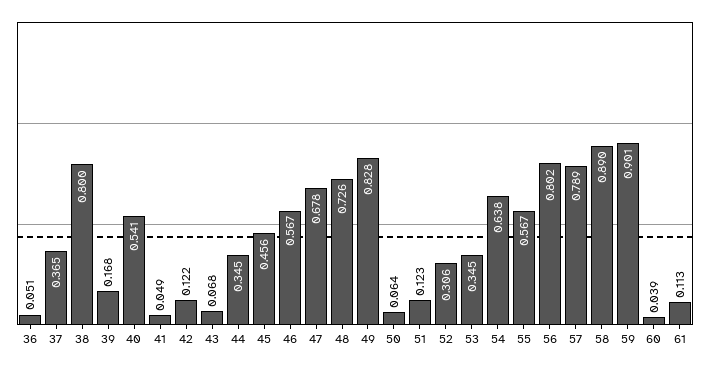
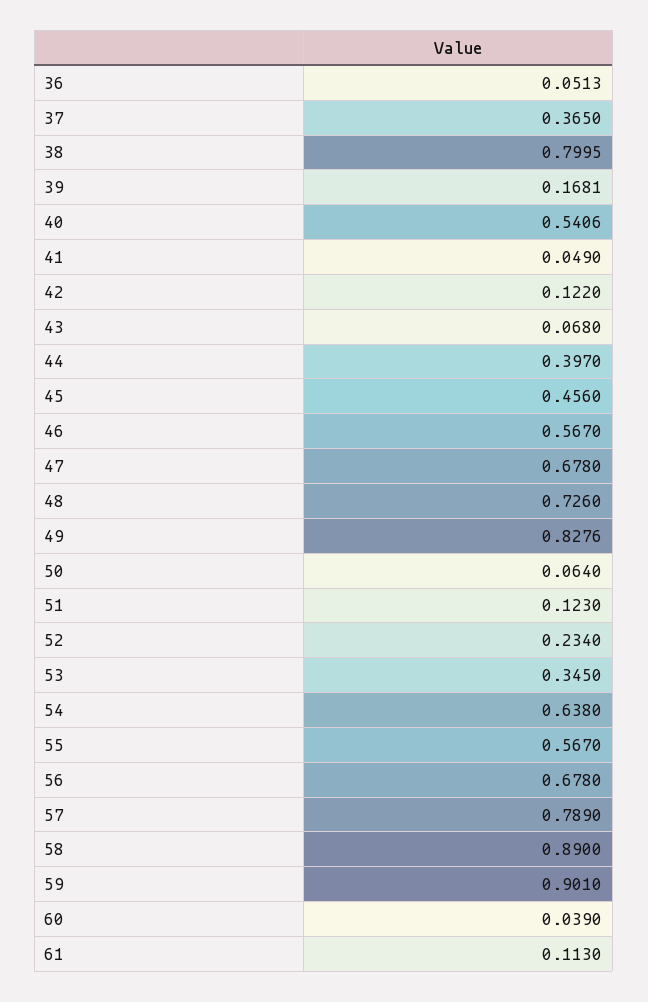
  {
    "36": 0.0513,
    "37": 0.365,
    "38": 0.7995,
    "39": 0.1681,
    "40": 0.5406,
    "41": 0.049,
    "42": 0.122,
    "43": 0.068,
-   "44": 0.345,
+   "44": 0.397,
    "45": 0.456,
    "46": 0.567,
    "47": 0.678,
    "48": 0.726,
    "49": 0.8276,
    "50": 0.064,
    "51": 0.123,
-   "52": 0.306,
+   "52": 0.234,
    "53": 0.345,
    "54": 0.638,
    "55": 0.567,
-   "56": 0.802,
+   "56": 0.678,
    "57": 0.789,
    "58": 0.89,
    "59": 0.901,
    "60": 0.039,
    "61": 0.113
  }

